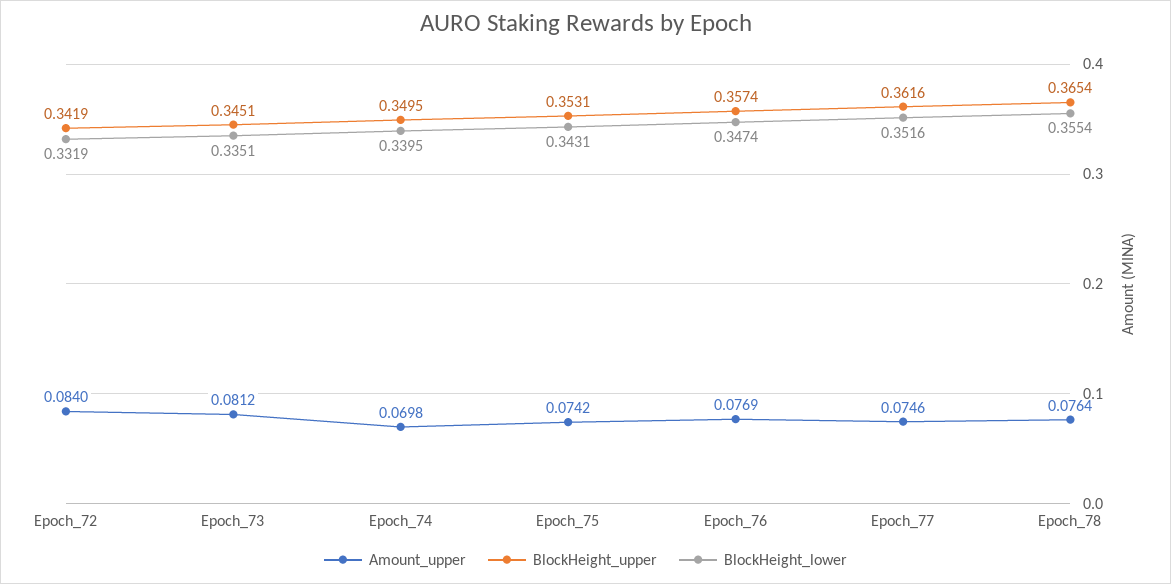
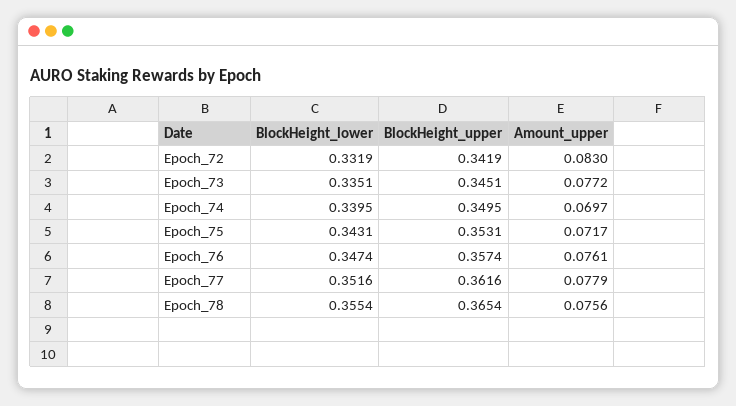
  {
    "Amount_upper": {
-     "Epoch_72": 0.084,
+     "Epoch_72": 0.083,
-     "Epoch_73": 0.0812,
+     "Epoch_73": 0.0772,
-     "Epoch_74": 0.0698,
+     "Epoch_74": 0.0697,
-     "Epoch_75": 0.0742,
+     "Epoch_75": 0.0717,
-     "Epoch_76": 0.0769,
+     "Epoch_76": 0.0761,
-     "Epoch_77": 0.0746,
+     "Epoch_77": 0.0779,
-     "Epoch_78": 0.0764
+     "Epoch_78": 0.0756
    },
    "BlockHeight_upper": {
      "Epoch_72": 0.3419,
      "Epoch_73": 0.3451,
      "Epoch_74": 0.3495,
      "Epoch_75": 0.3531,
      "Epoch_76": 0.3574,
      "Epoch_77": 0.3616,
      "Epoch_78": 0.3654
    },
    "BlockHeight_lower": {
      "Epoch_72": 0.3319,
      "Epoch_73": 0.3351,
      "Epoch_74": 0.3395,
      "Epoch_75": 0.3431,
      "Epoch_76": 0.3474,
      "Epoch_77": 0.3516,
      "Epoch_78": 0.3554
    }
  }

